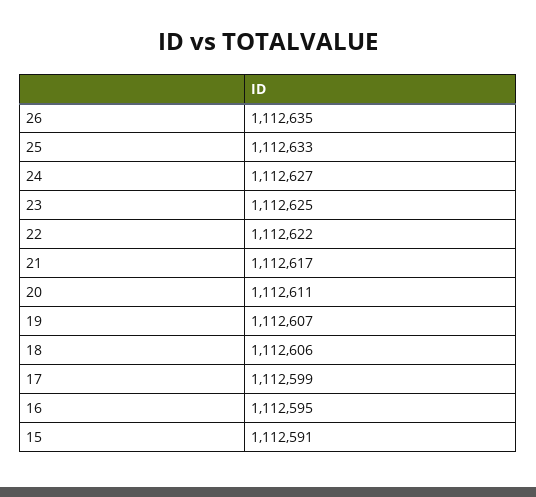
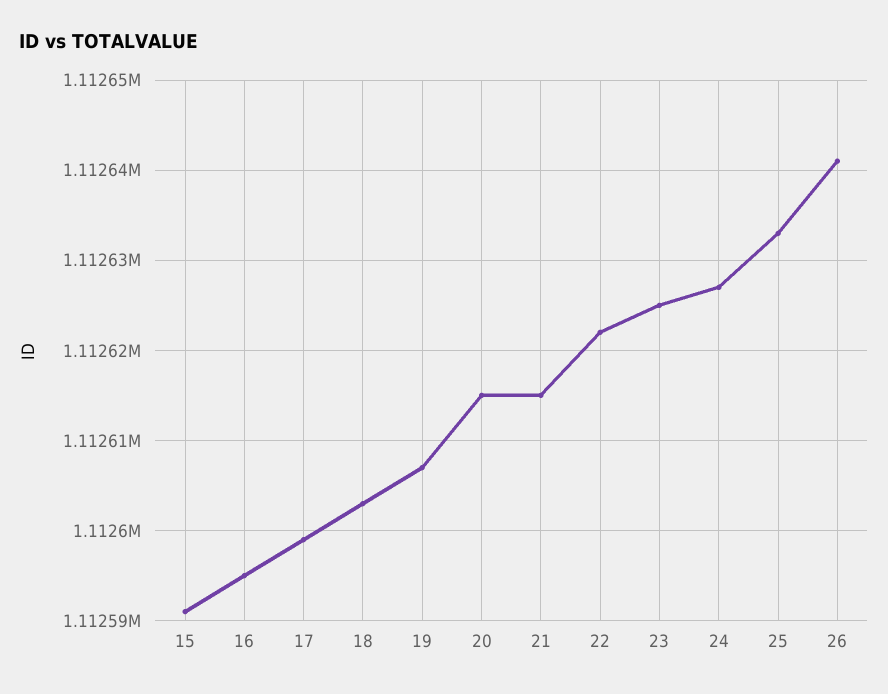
  {
-   "26": 1112635,
+   "26": 1112641,
    "25": 1112633,
    "24": 1112627,
    "23": 1112625,
    "22": 1112622,
-   "21": 1112617,
+   "21": 1112615,
-   "20": 1112611,
+   "20": 1112615,
    "19": 1112607,
-   "18": 1112606,
+   "18": 1112603,
    "17": 1112599,
    "16": 1112595,
    "15": 1112591
  }

